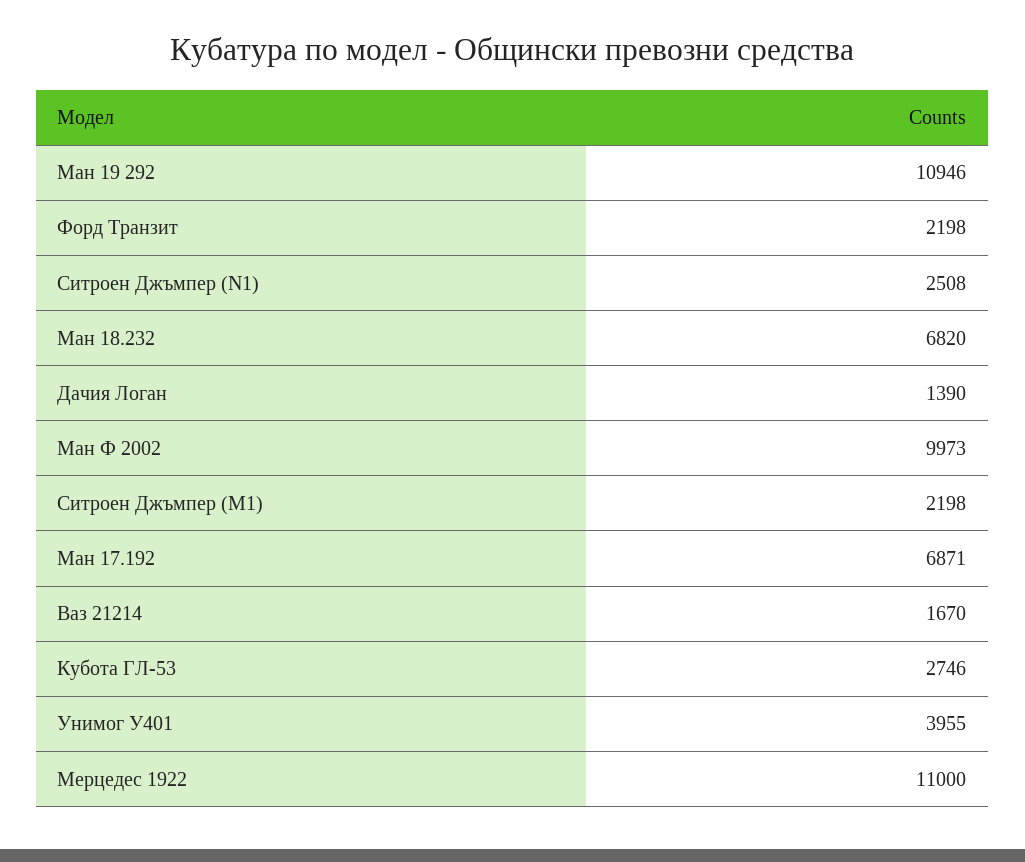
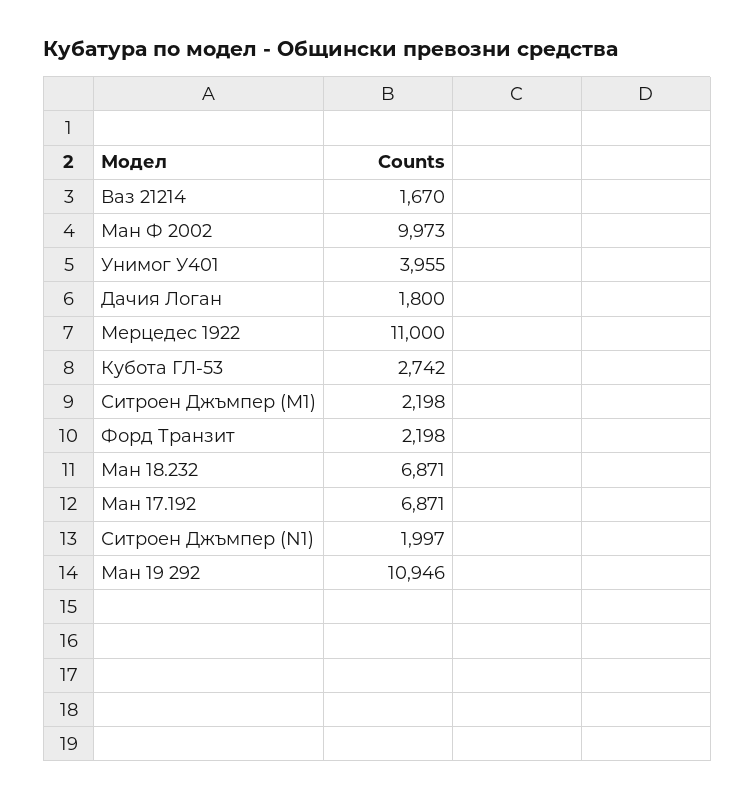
  {
    "Ман 19 292": 10946,
    "Форд Транзит": 2198,
-   "Ситроен Джъмпер (N1)": 2508,
+   "Ситроен Джъмпер (N1)": 1997,
-   "Ман 18.232": 6820,
+   "Ман 18.232": 6871,
-   "Дачия Логан": 1390,
+   "Дачия Логан": 1800,
    "Ман Ф 2002": 9973,
    "Ситроен Джъмпер (M1)": 2198,
    "Ман 17.192": 6871,
    "Ваз 21214": 1670,
-   "Кубота ГЛ-53": 2746,
+   "Кубота ГЛ-53": 2742,
    "Унимог У401": 3955,
    "Мерцедес 1922": 11000
  }

